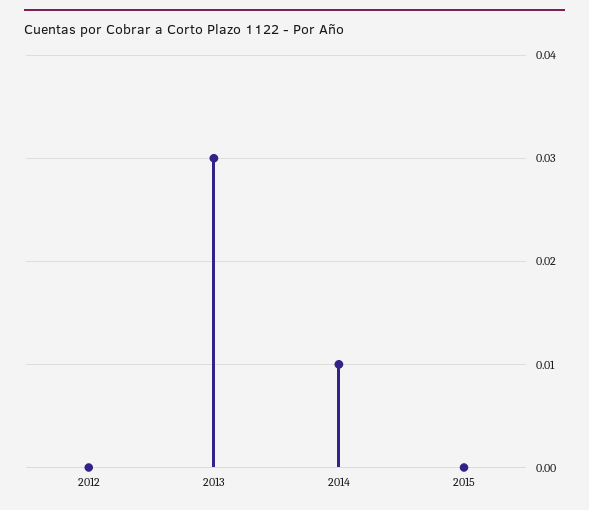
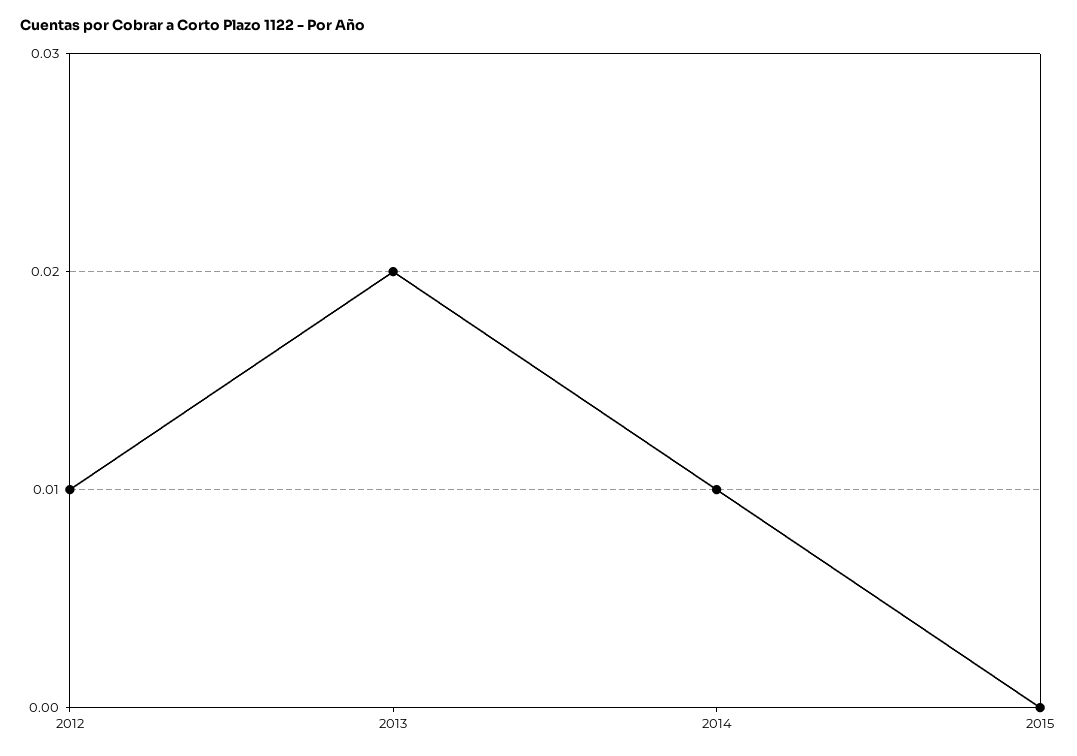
  {
-   "2012": 0,
+   "2012": 0.01,
-   "2013": 0.03,
+   "2013": 0.02,
    "2014": 0.01,
    "2015": 0
  }

